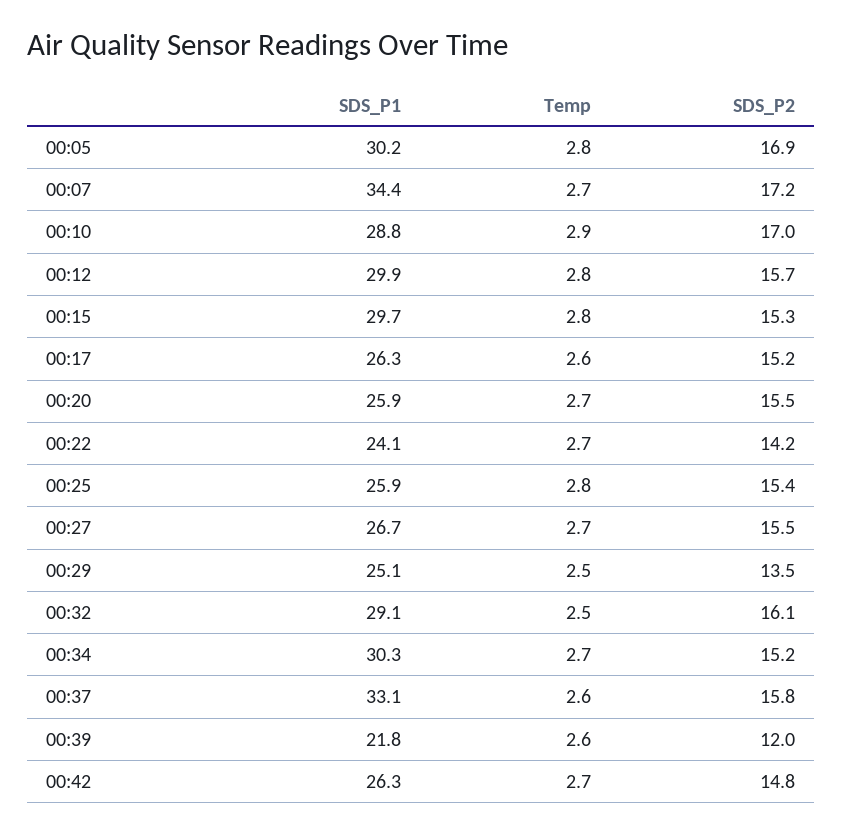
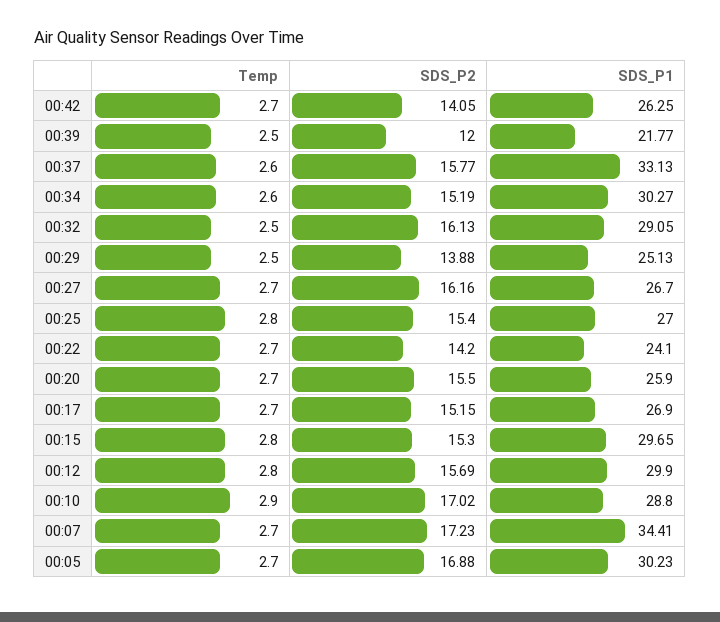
  {
    "SDS_P1": {
      "00:05": 30.23,
      "00:07": 34.41,
      "00:10": 28.8,
      "00:12": 29.9,
      "00:15": 29.65,
-     "00:17": 26.3,
+     "00:17": 26.9,
      "00:20": 25.9,
      "00:22": 24.1,
-     "00:25": 25.9,
+     "00:25": 27,
      "00:27": 26.7,
      "00:29": 25.13,
      "00:32": 29.05,
      "00:34": 30.27,
      "00:37": 33.13,
      "00:39": 21.77,
      "00:42": 26.25
    },
    "Temp": {
-     "00:05": 2.8,
+     "00:05": 2.7,
      "00:07": 2.7,
      "00:10": 2.9,
      "00:12": 2.8,
      "00:15": 2.8,
-     "00:17": 2.6,
+     "00:17": 2.7,
      "00:20": 2.7,
      "00:22": 2.7,
      "00:25": 2.8,
      "00:27": 2.7,
      "00:29": 2.5,
      "00:32": 2.5,
-     "00:34": 2.7,
+     "00:34": 2.6,
      "00:37": 2.6,
-     "00:39": 2.6,
+     "00:39": 2.5,
      "00:42": 2.7
    },
    "SDS_P2": {
      "00:05": 16.88,
      "00:07": 17.23,
      "00:10": 17.02,
      "00:12": 15.69,
      "00:15": 15.3,
      "00:17": 15.15,
      "00:20": 15.5,
      "00:22": 14.2,
      "00:25": 15.4,
-     "00:27": 15.5,
+     "00:27": 16.16,
-     "00:29": 13.5,
+     "00:29": 13.88,
      "00:32": 16.13,
      "00:34": 15.19,
      "00:37": 15.77,
      "00:39": 12,
-     "00:42": 14.8
+     "00:42": 14.05
    }
  }

